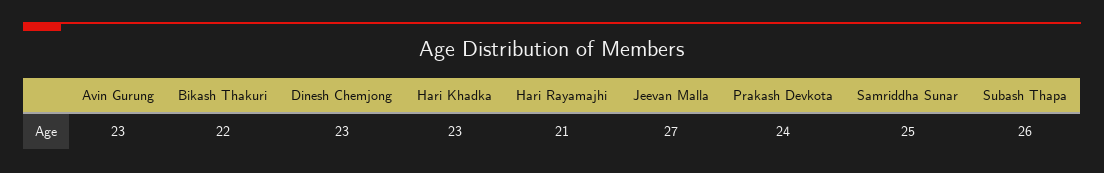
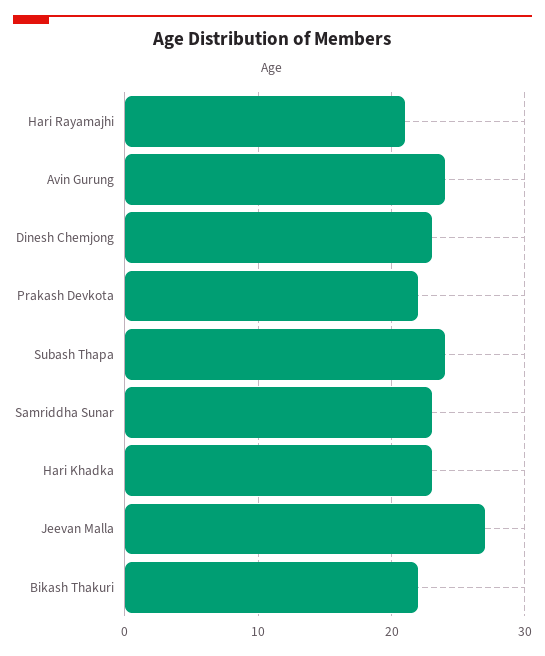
  {
-   "Avin Gurung": 23,
+   "Avin Gurung": 24,
    "Bikash Thakuri": 22,
    "Dinesh Chemjong": 23,
    "Hari Khadka": 23,
    "Hari Rayamajhi": 21,
    "Jeevan Malla": 27,
-   "Prakash Devkota": 24,
+   "Prakash Devkota": 22,
-   "Samriddha Sunar": 25,
+   "Samriddha Sunar": 23,
-   "Subash Thapa": 26
+   "Subash Thapa": 24
  }

